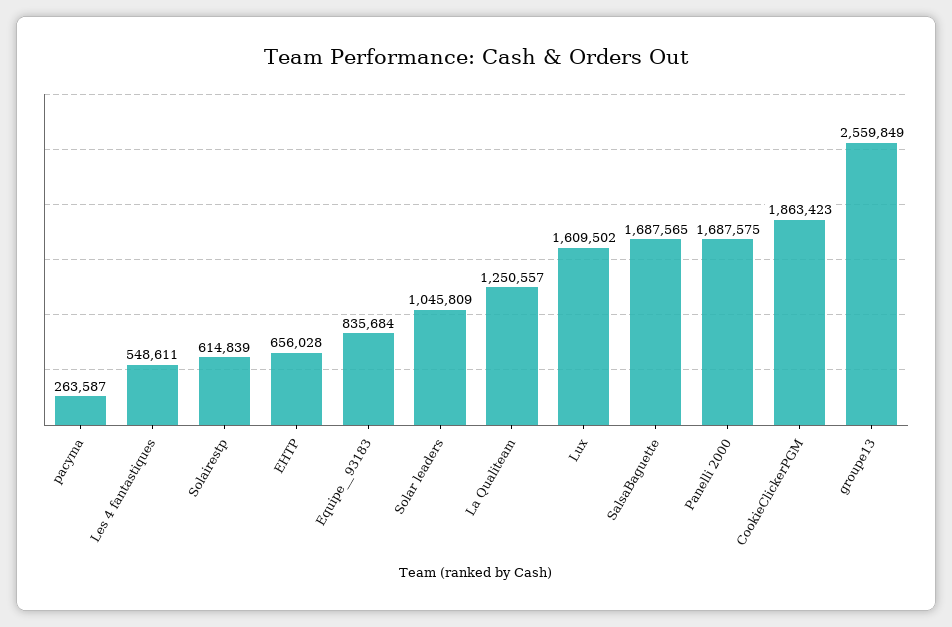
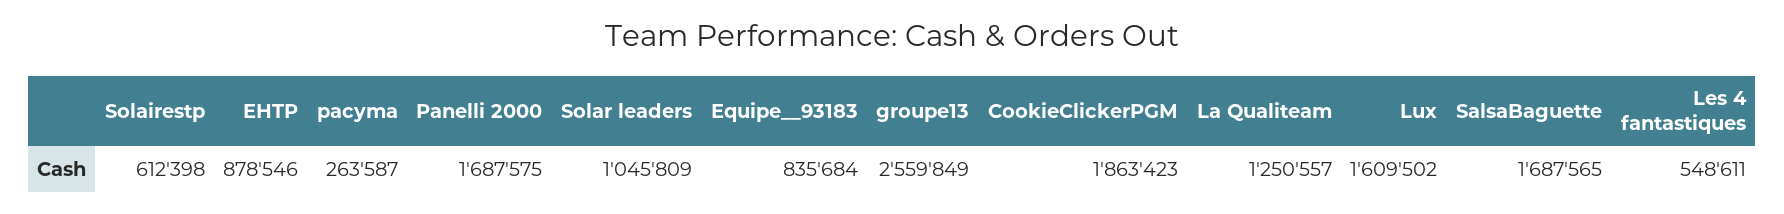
  {
    "pacyma": 263587,
    "Les 4 fantastiques": 548611,
-   "Solairestp": 614839,
+   "Solairestp": 612398,
-   "EHTP": 656028,
+   "EHTP": 878546,
    "Equipe__93183": 835684,
    "Solar leaders": 1045809,
    "La Qualiteam": 1250557,
    "Lux": 1609502,
    "SalsaBaguette": 1687565,
    "Panelli 2000": 1687575,
    "CookieClickerPGM": 1863423,
    "groupe13": 2559849
  }

